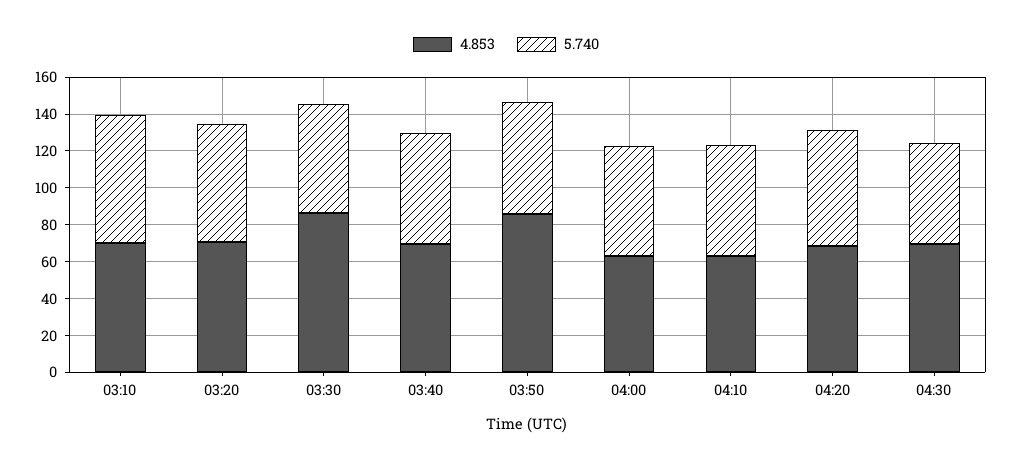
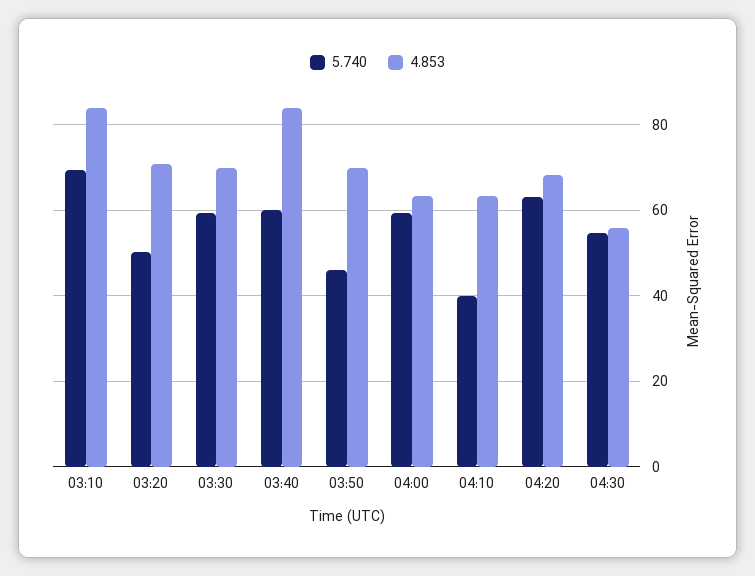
  {
    "4.853": {
-     "03:10": 70,
+     "03:10": 84,
      "03:20": 70,
-     "03:30": 85,
+     "03:30": 70,
-     "03:40": 70,
+     "03:40": 84,
-     "03:50": 85,
+     "03:50": 70,
      "04:00": 64,
      "04:10": 64,
      "04:20": 68,
-     "04:30": 70
+     "04:30": 56
    },
    "5.740": {
      "03:10": 70,
-     "03:20": 65,
+     "03:20": 50,
      "03:30": 60,
      "03:40": 60,
-     "03:50": 60,
+     "03:50": 46,
      "04:00": 60,
-     "04:10": 60,
+     "04:10": 40,
      "04:20": 64,
      "04:30": 54
    }
  }

